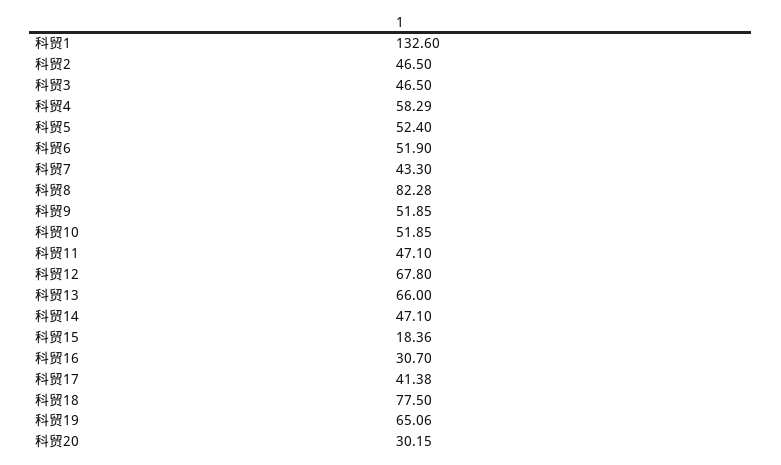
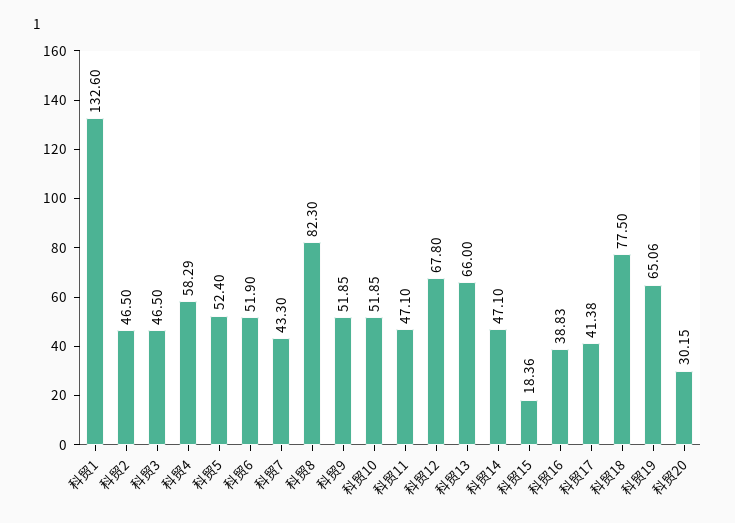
  {
    "科贸1": 132.6,
    "科贸2": 46.5,
    "科贸3": 46.5,
    "科贸4": 58.29,
    "科贸5": 52.4,
    "科贸6": 51.9,
    "科贸7": 43.3,
-   "科贸8": 82.28,
+   "科贸8": 82.3,
    "科贸9": 51.85,
    "科贸10": 51.85,
    "科贸11": 47.1,
    "科贸12": 67.8,
    "科贸13": 66,
    "科贸14": 47.1,
    "科贸15": 18.36,
-   "科贸16": 30.7,
+   "科贸16": 38.83,
    "科贸17": 41.38,
    "科贸18": 77.5,
    "科贸19": 65.06,
    "科贸20": 30.15
  }

